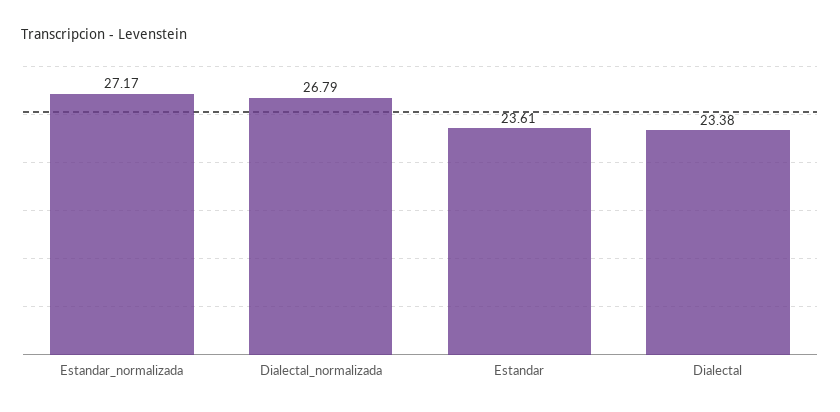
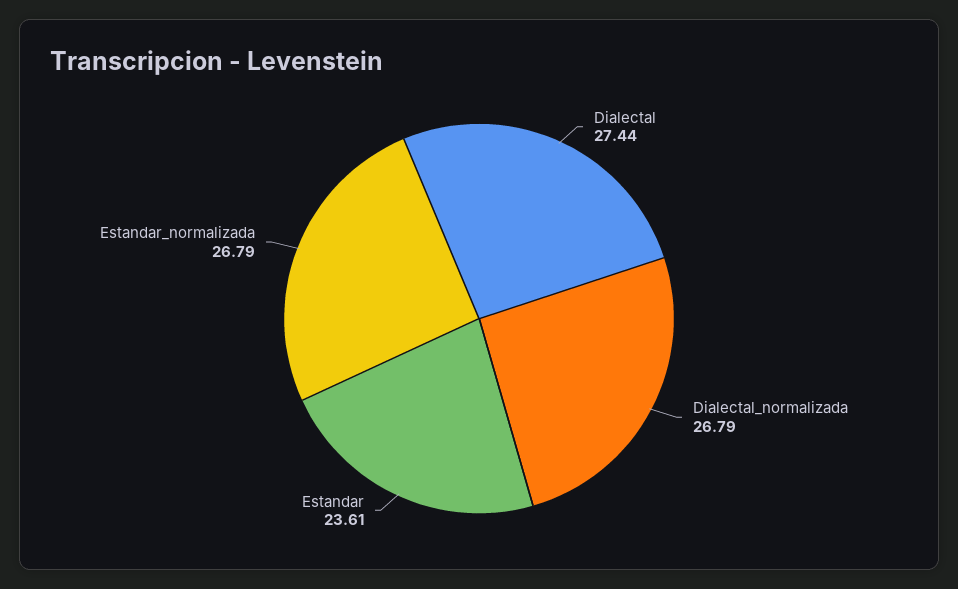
  {
-   "Estandar_normalizada": 27.17,
+   "Estandar_normalizada": 26.79,
    "Dialectal_normalizada": 26.79,
    "Estandar": 23.61,
-   "Dialectal": 23.38
+   "Dialectal": 27.44
  }

